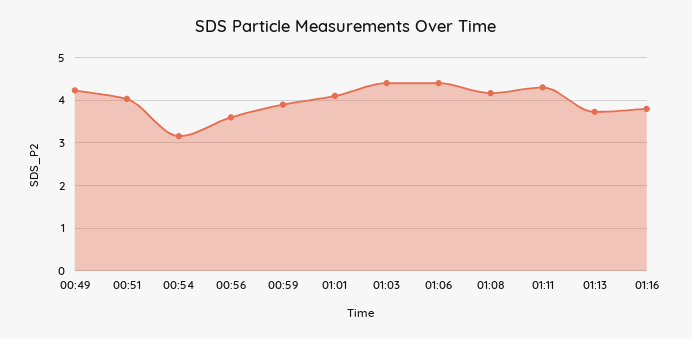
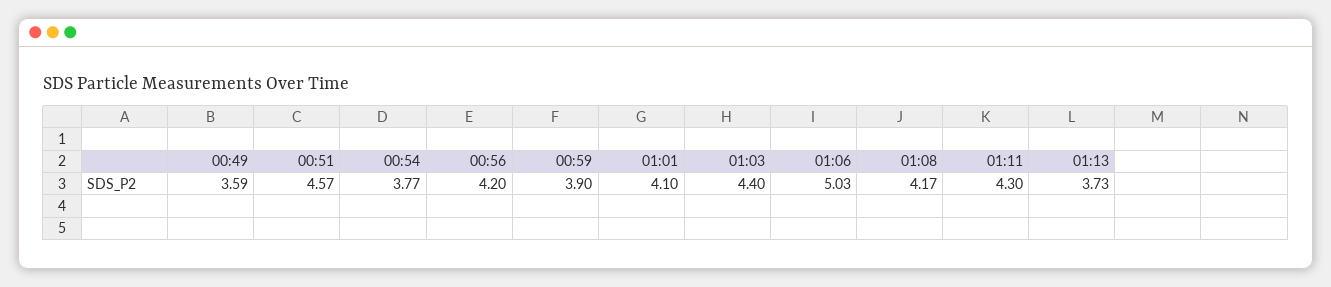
  {
-   "00:49": 4.2,
+   "00:49": 3.59,
-   "00:51": 4,
+   "00:51": 4.57,
-   "00:54": 3.2,
+   "00:54": 3.77,
-   "00:56": 3.6,
+   "00:56": 4.2,
    "00:59": 3.9,
    "01:01": 4.1,
    "01:03": 4.4,
-   "01:06": 4.4,
+   "01:06": 5.03,
    "01:08": 4.17,
    "01:11": 4.3,
-   "01:13": 3.73,
+   "01:13": 3.73
-   "01:16": 3.8
  }

